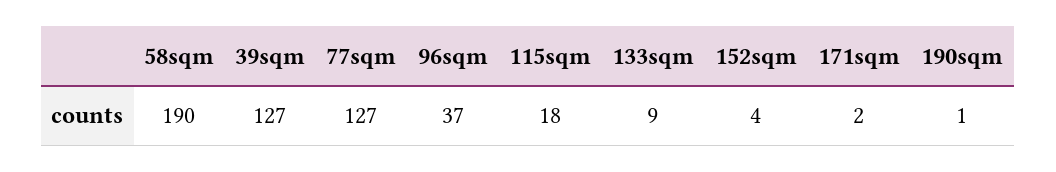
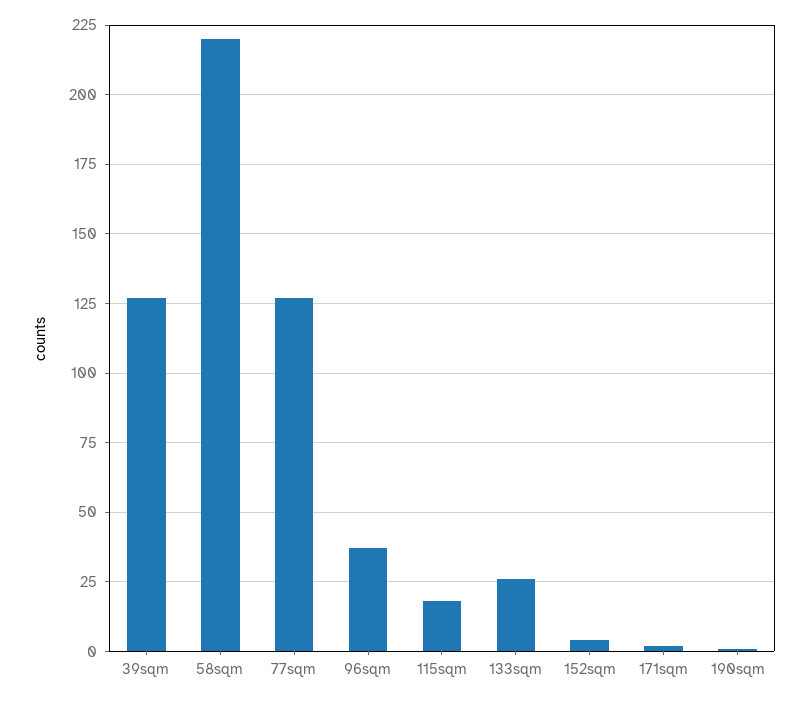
  {
-   "58sqm": 190,
+   "58sqm": 220,
    "39sqm": 127,
    "77sqm": 127,
    "96sqm": 37,
    "115sqm": 18,
-   "133sqm": 9,
+   "133sqm": 25,
    "152sqm": 4,
    "171sqm": 2,
    "190sqm": 1
  }

